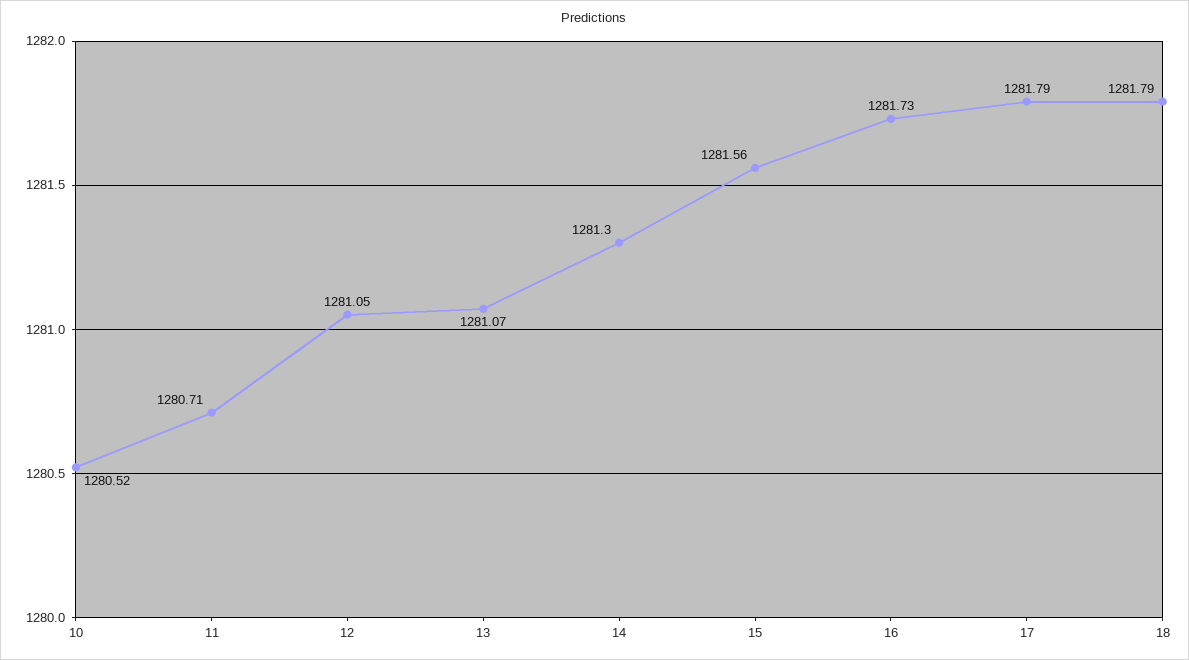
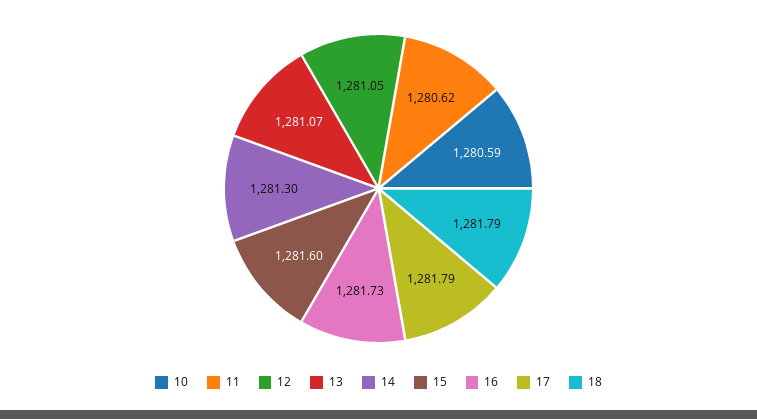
  {
-   "10": 1280.52,
+   "10": 1280.59,
-   "11": 1280.71,
+   "11": 1280.62,
    "12": 1281.05,
    "13": 1281.07,
    "14": 1281.3,
-   "15": 1281.56,
+   "15": 1281.6,
    "16": 1281.73,
    "17": 1281.79,
    "18": 1281.79
  }

